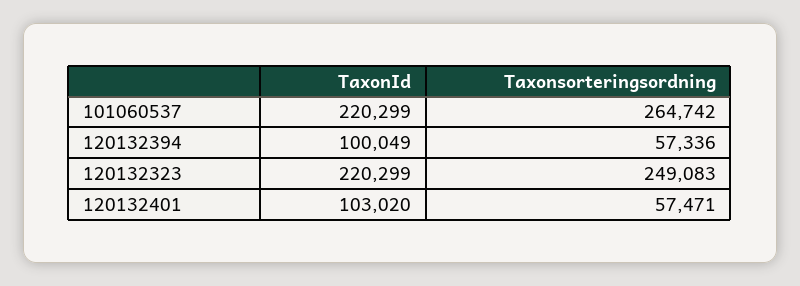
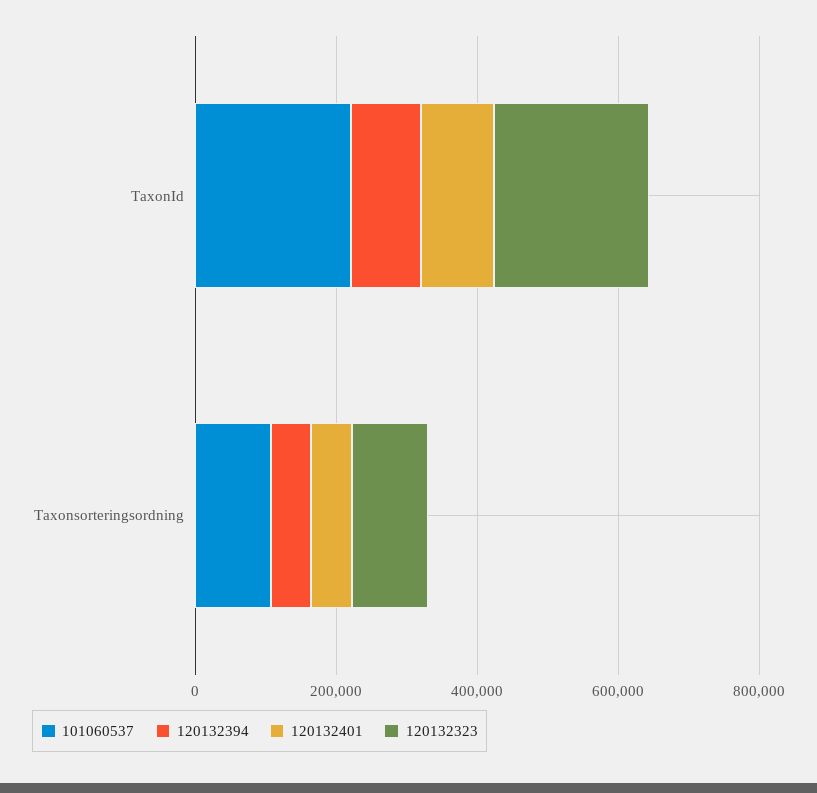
  {
    "101060537": {
      "TaxonId": 220299,
-     "Taxonsorteringsordning": 264742
+     "Taxonsorteringsordning": 100000
    },
    "120132394": {
      "TaxonId": 100049,
      "Taxonsorteringsordning": 57336
    },
    "120132323": {
      "TaxonId": 220299,
-     "Taxonsorteringsordning": 249083
+     "Taxonsorteringsordning": 100000
    },
    "120132401": {
      "TaxonId": 103020,
      "Taxonsorteringsordning": 57471
    }
  }

